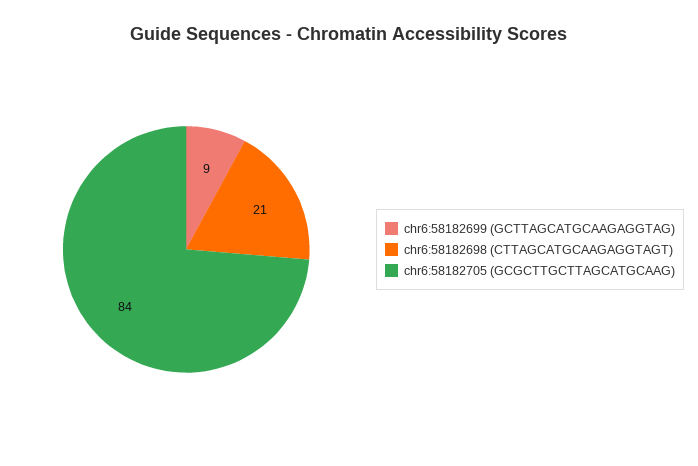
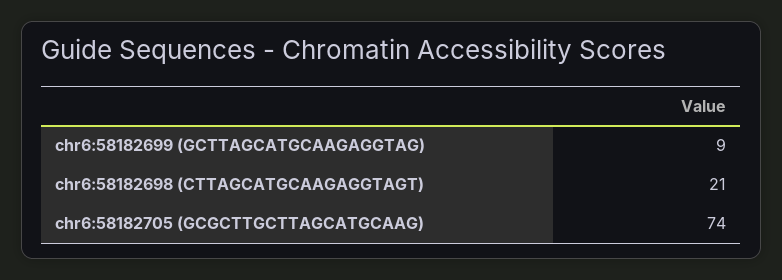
  {
    "chr6:58182699 (GCTTAGCATGCAAGAGGTAG)": 9,
    "chr6:58182698 (CTTAGCATGCAAGAGGTAGT)": 21,
-   "chr6:58182705 (GCGCTTGCTTAGCATGCAAG)": 84
+   "chr6:58182705 (GCGCTTGCTTAGCATGCAAG)": 74
  }

